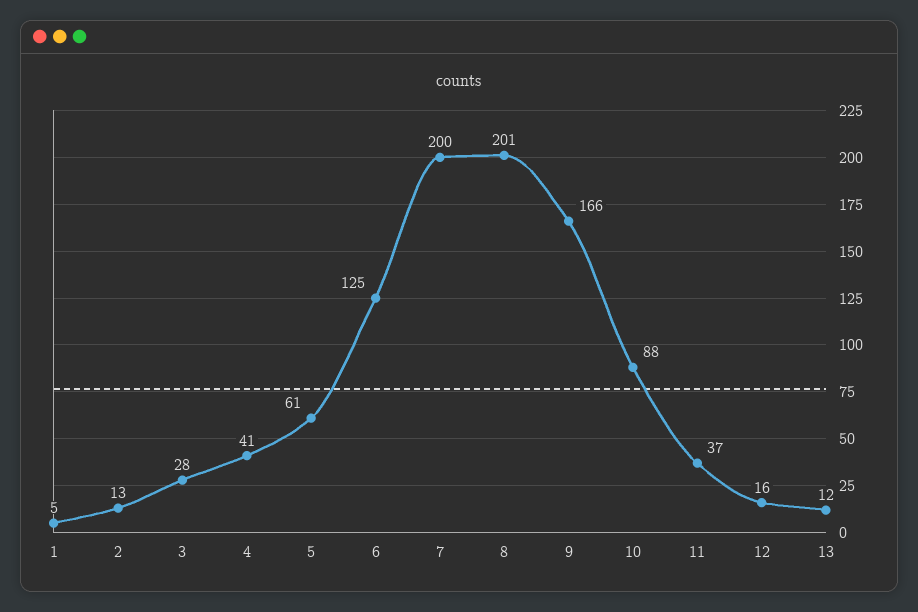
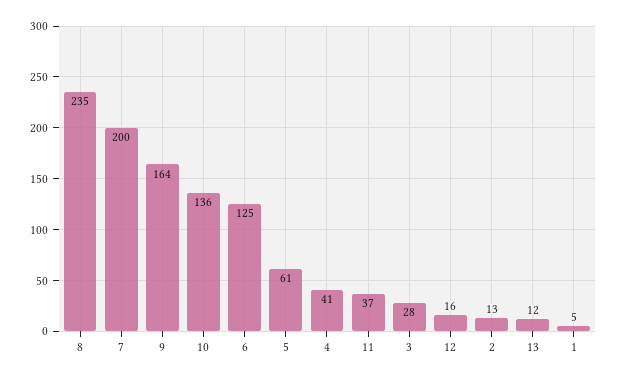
  {
    "1": 5,
    "2": 13,
    "3": 28,
    "4": 41,
    "5": 61,
    "6": 125,
    "7": 200,
-   "8": 201,
+   "8": 235,
-   "9": 166,
+   "9": 164,
-   "10": 88,
+   "10": 136,
    "11": 37,
    "12": 16,
    "13": 12
  }

